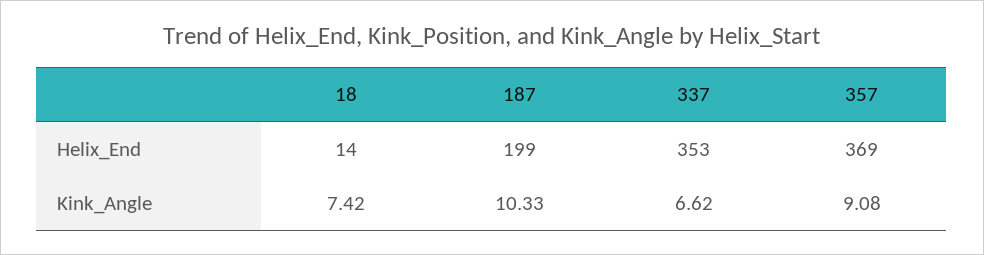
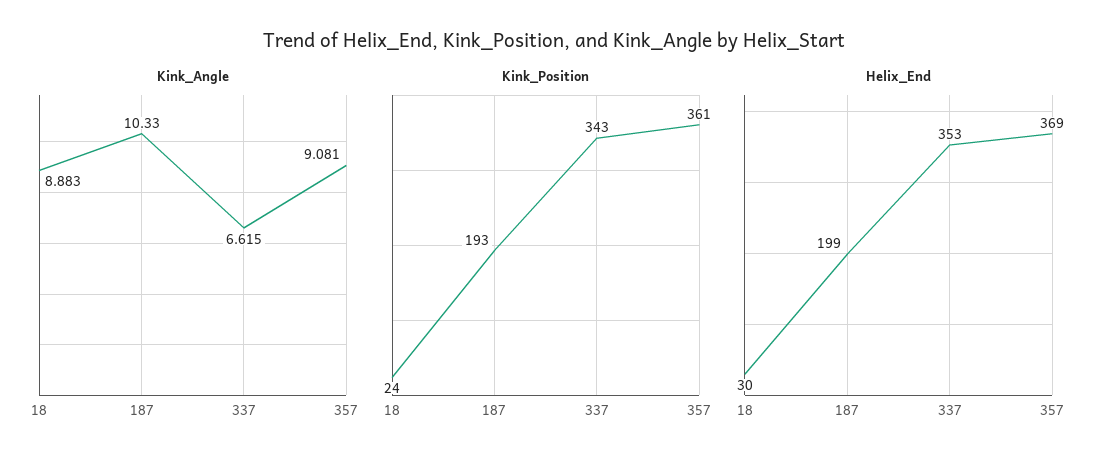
  {
    "Helix_End": {
-     "18": 14,
+     "18": 30,
      "187": 199,
      "337": 353,
      "357": 369
    },
    "Kink_Angle": {
-     "18": 7.42,
+     "18": 8.883,
      "187": 10.33,
      "337": 6.615,
      "357": 9.081
-   }
+   },
+   "Kink_Position": {
+     "18": 24,
+     "187": 193,
+     "337": 343,
+     "357": 361
+   }
  }

